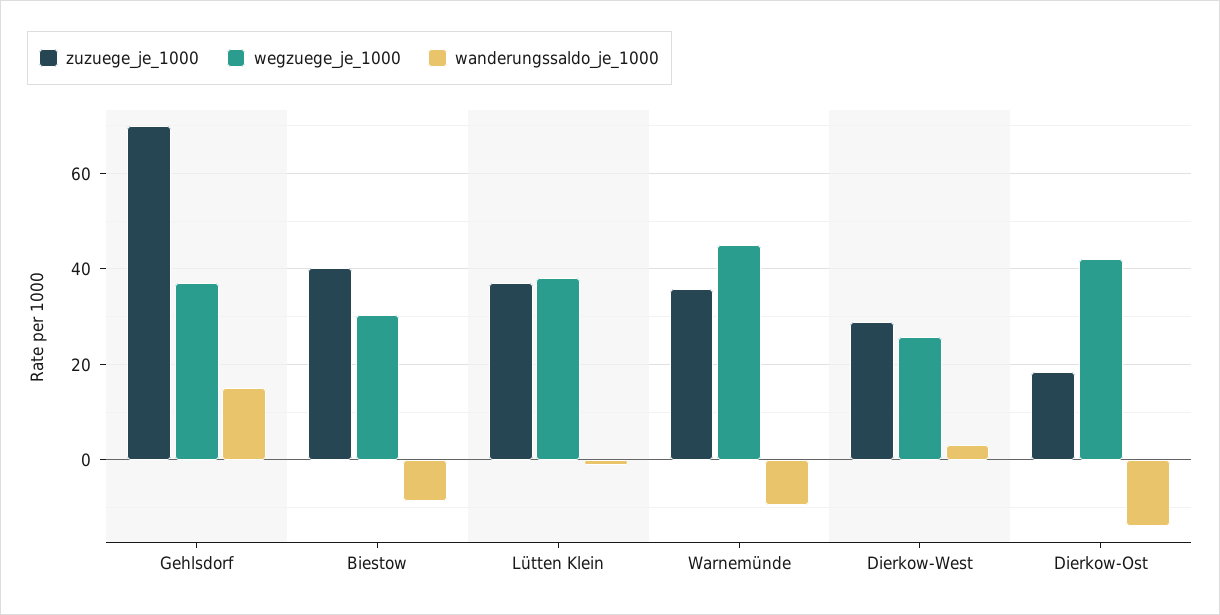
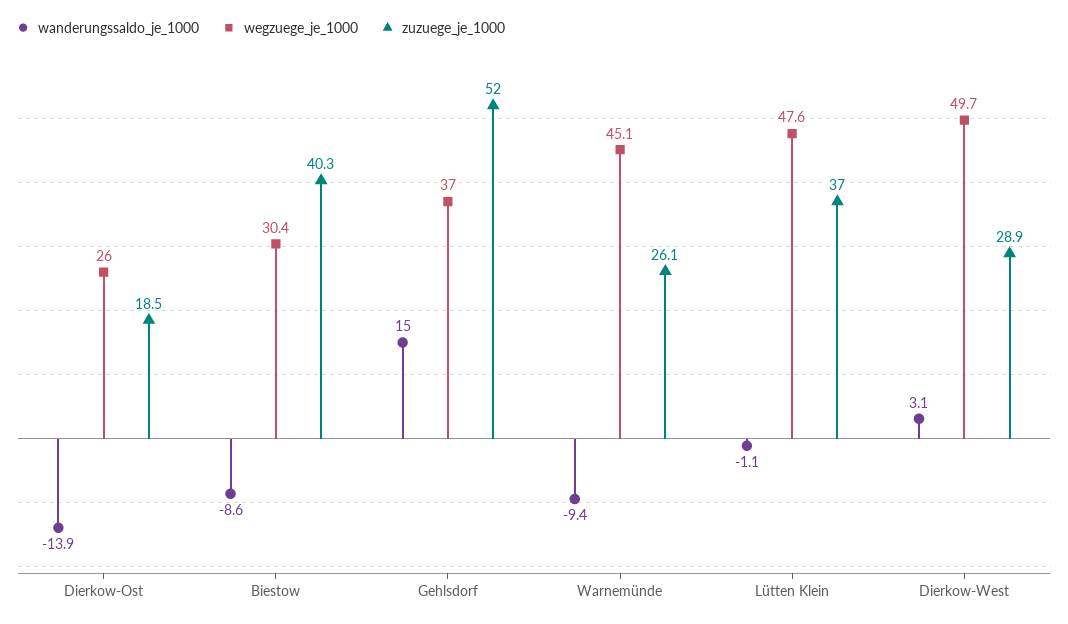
  {
    "zuzuege_je_1000": {
-     "Gehlsdorf": 70,
+     "Gehlsdorf": 52,
      "Biestow": 40.3,
      "Lütten Klein": 37,
-     "Warnemünde": 36,
+     "Warnemünde": 26.1,
      "Dierkow-West": 28.9,
      "Dierkow-Ost": 18.5
    },
    "wegzuege_je_1000": {
      "Gehlsdorf": 37,
      "Biestow": 30.4,
-     "Lütten Klein": 38,
+     "Lütten Klein": 47.6,
      "Warnemünde": 45.1,
-     "Dierkow-West": 26,
+     "Dierkow-West": 49.7,
-     "Dierkow-Ost": 42
+     "Dierkow-Ost": 26
    },
    "wanderungssaldo_je_1000": {
      "Gehlsdorf": 15,
      "Biestow": -8.6,
      "Lütten Klein": -1.1,
      "Warnemünde": -9.4,
      "Dierkow-West": 3.1,
      "Dierkow-Ost": -13.9
    }
  }

